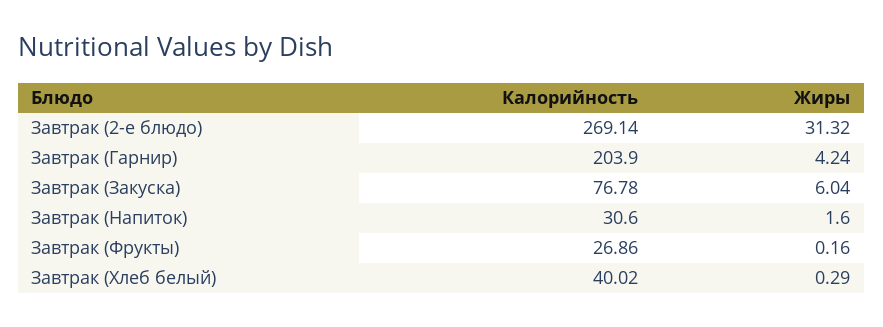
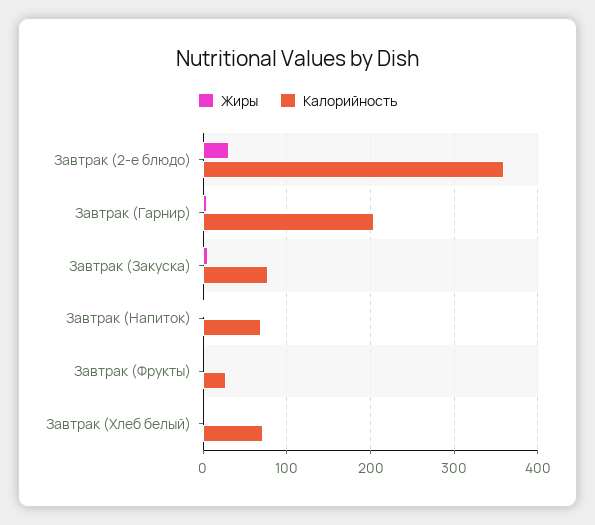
  {
    "Калорийность": {
-     "Завтрак (2-е блюдо)": 269.14,
+     "Завтрак (2-е блюдо)": 360,
      "Завтрак (Гарнир)": 203.9,
      "Завтрак (Закуска)": 76.78,
-     "Завтрак (Напиток)": 30.6,
+     "Завтрак (Напиток)": 70,
      "Завтрак (Фрукты)": 26.86,
-     "Завтрак (Хлеб белый)": 40.02
+     "Завтрак (Хлеб белый)": 70
    },
    "Жиры": {
      "Завтрак (2-е блюдо)": 31.32,
      "Завтрак (Гарнир)": 4.24,
      "Завтрак (Закуска)": 6.04,
      "Завтрак (Напиток)": 1.6,
      "Завтрак (Фрукты)": 0.16,
      "Завтрак (Хлеб белый)": 0.29
    }
  }

